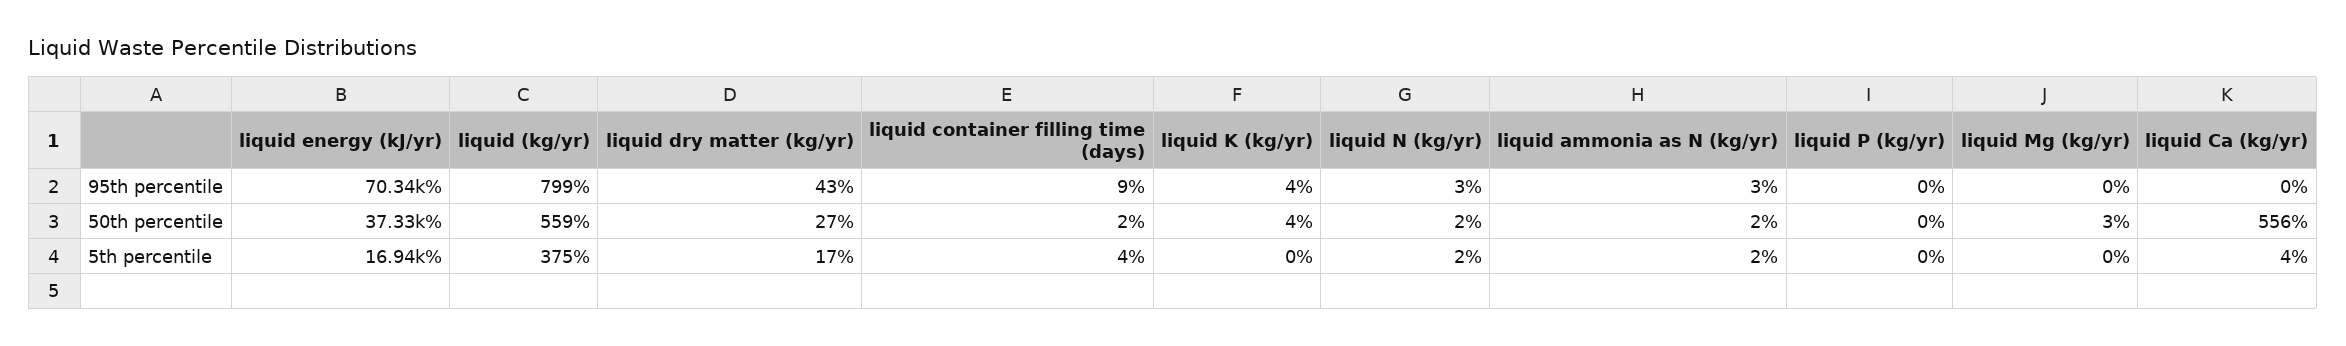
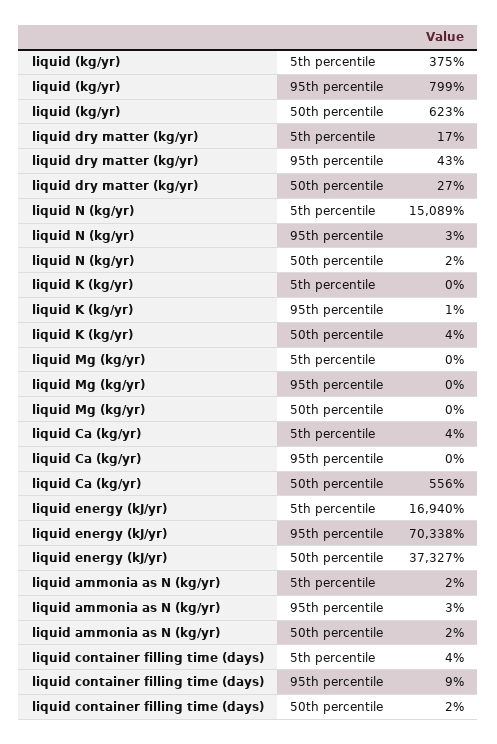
  {
    "liquid energy (kJ/yr)": {
      "95th percentile": 70338,
      "50th percentile": 37327,
      "5th percentile": 16940
    },
    "liquid (kg/yr)": {
      "95th percentile": 799,
-     "50th percentile": 559,
+     "50th percentile": 623,
      "5th percentile": 375
    },
    "liquid dry matter (kg/yr)": {
      "95th percentile": 43,
      "50th percentile": 27,
      "5th percentile": 17
    },
    "liquid container filling time (days)": {
      "95th percentile": 9,
      "50th percentile": 2,
      "5th percentile": 4
    },
    "liquid K (kg/yr)": {
-     "95th percentile": 4,
+     "95th percentile": 1,
      "50th percentile": 4,
      "5th percentile": 0
    },
    "liquid N (kg/yr)": {
      "95th percentile": 3,
      "50th percentile": 2,
-     "5th percentile": 2
+     "5th percentile": 15089
    },
    "liquid ammonia as N (kg/yr)": {
      "95th percentile": 3,
      "50th percentile": 2,
      "5th percentile": 2
    },
-   "liquid P (kg/yr)": {
-     "95th percentile": 0,
-     "50th percentile": 0,
-     "5th percentile": 0
-   },
    "liquid Mg (kg/yr)": {
      "95th percentile": 0,
-     "50th percentile": 3,
+     "50th percentile": 0,
      "5th percentile": 0
    },
    "liquid Ca (kg/yr)": {
      "95th percentile": 0,
      "50th percentile": 556,
      "5th percentile": 4
    }
  }

